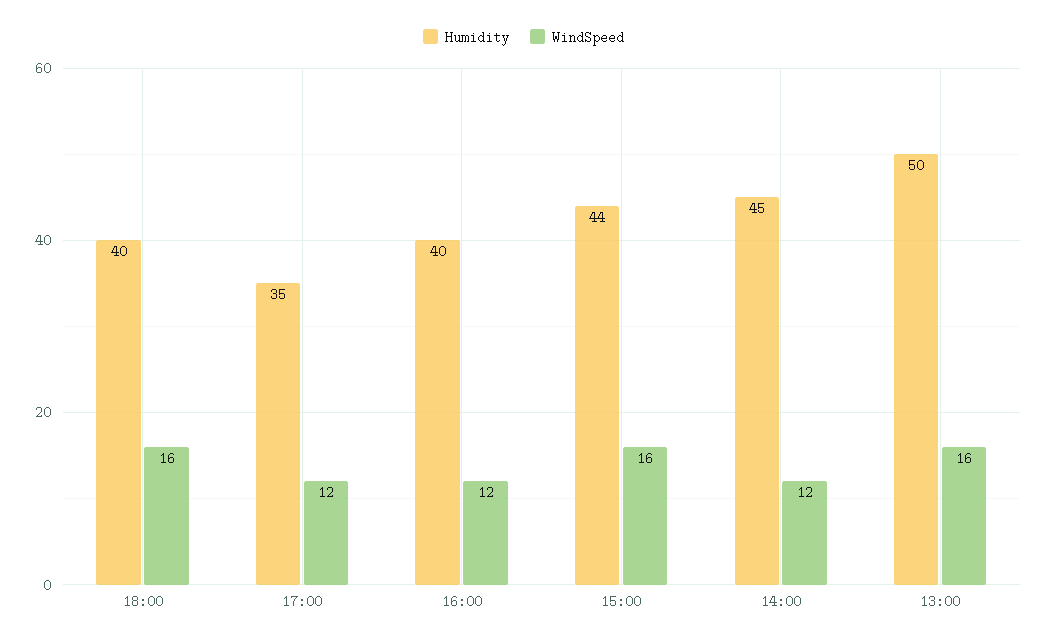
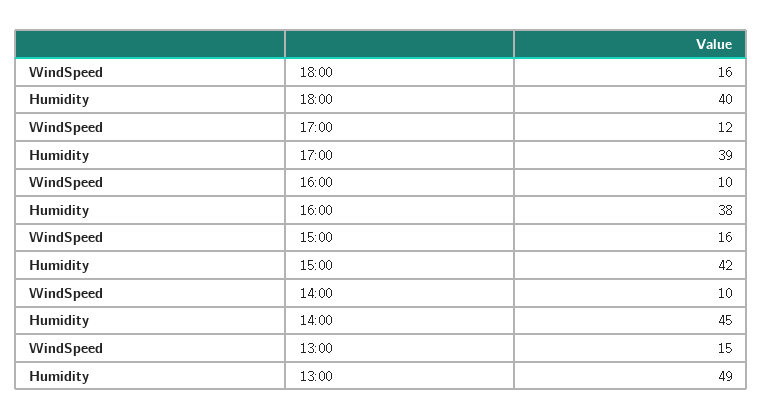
  {
    "Humidity": {
      "18:00": 40,
-     "17:00": 35,
+     "17:00": 39,
-     "16:00": 40,
+     "16:00": 38,
-     "15:00": 44,
+     "15:00": 42,
      "14:00": 45,
-     "13:00": 50
+     "13:00": 49
    },
    "WindSpeed": {
      "18:00": 16,
      "17:00": 12,
-     "16:00": 12,
+     "16:00": 10,
      "15:00": 16,
-     "14:00": 12,
+     "14:00": 10,
-     "13:00": 16
+     "13:00": 15
    }
  }

